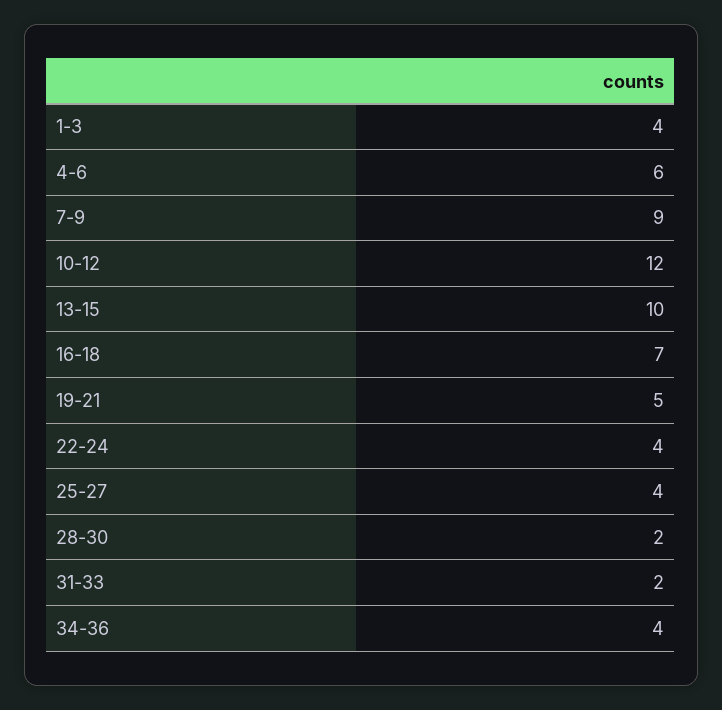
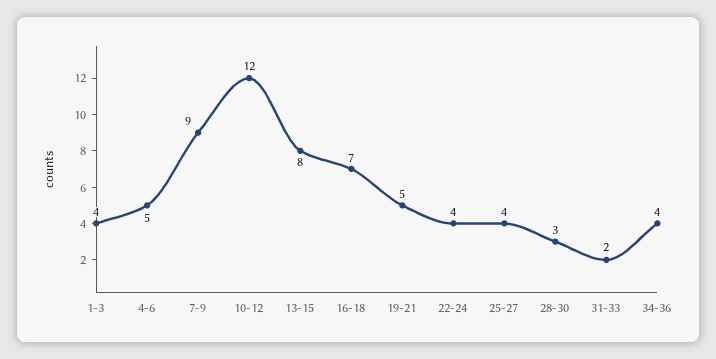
  {
    "1-3": 4,
-   "4-6": 6,
+   "4-6": 5,
    "7-9": 9,
    "10-12": 12,
-   "13-15": 10,
+   "13-15": 8,
    "16-18": 7,
    "19-21": 5,
    "22-24": 4,
    "25-27": 4,
-   "28-30": 2,
+   "28-30": 3,
    "31-33": 2,
    "34-36": 4
  }

